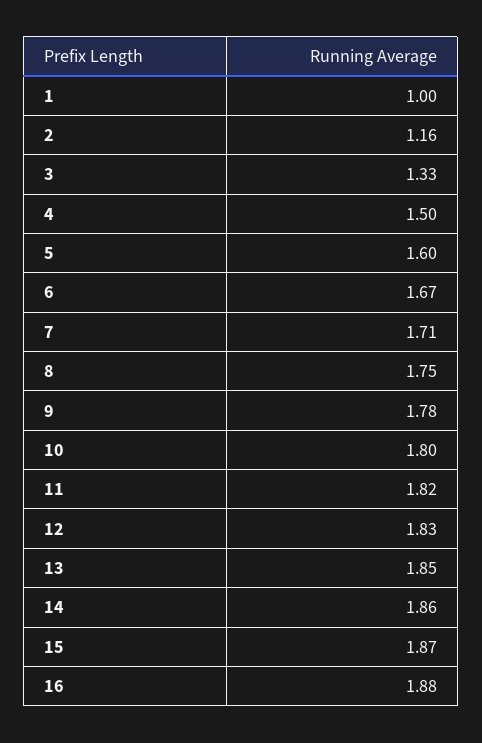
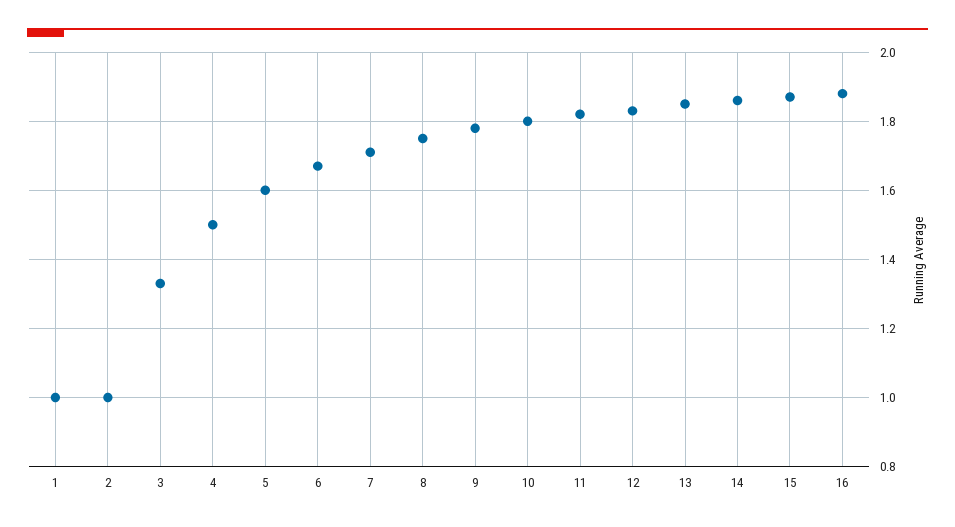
  {
    "1": 1,
-   "2": 1.16,
+   "2": 1,
    "3": 1.33,
    "4": 1.5,
    "5": 1.6,
    "6": 1.67,
    "7": 1.71,
    "8": 1.75,
    "9": 1.78,
    "10": 1.8,
    "11": 1.82,
    "12": 1.83,
    "13": 1.85,
    "14": 1.86,
    "15": 1.87,
    "16": 1.88
  }

